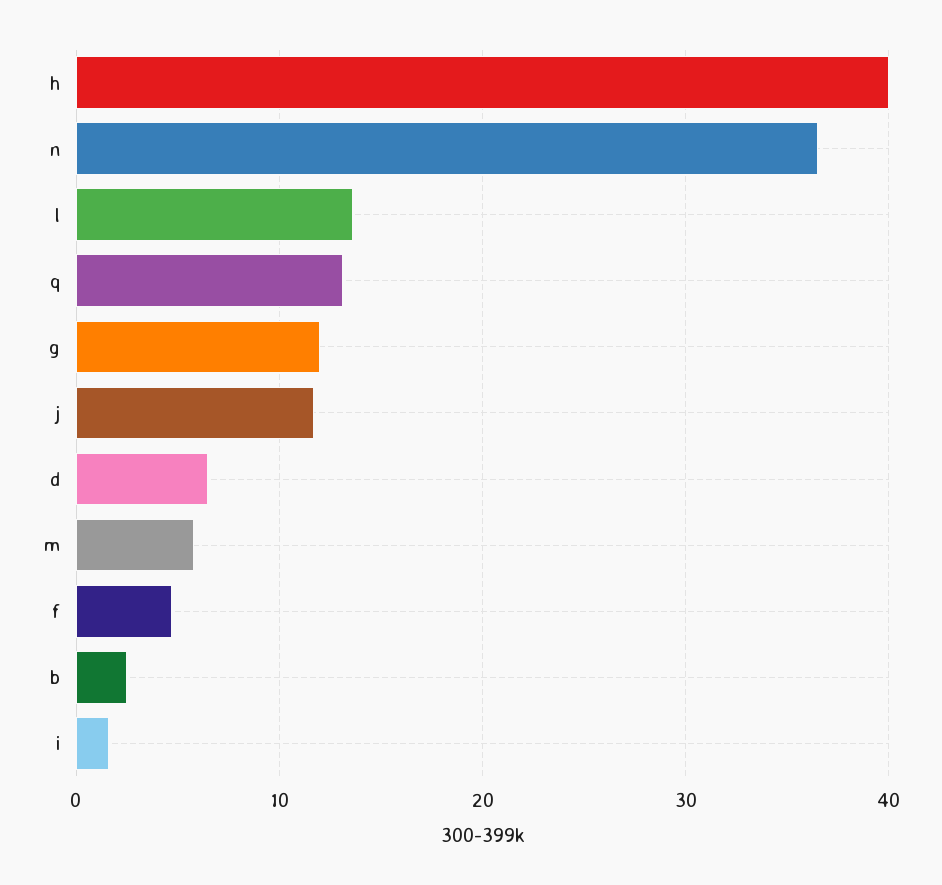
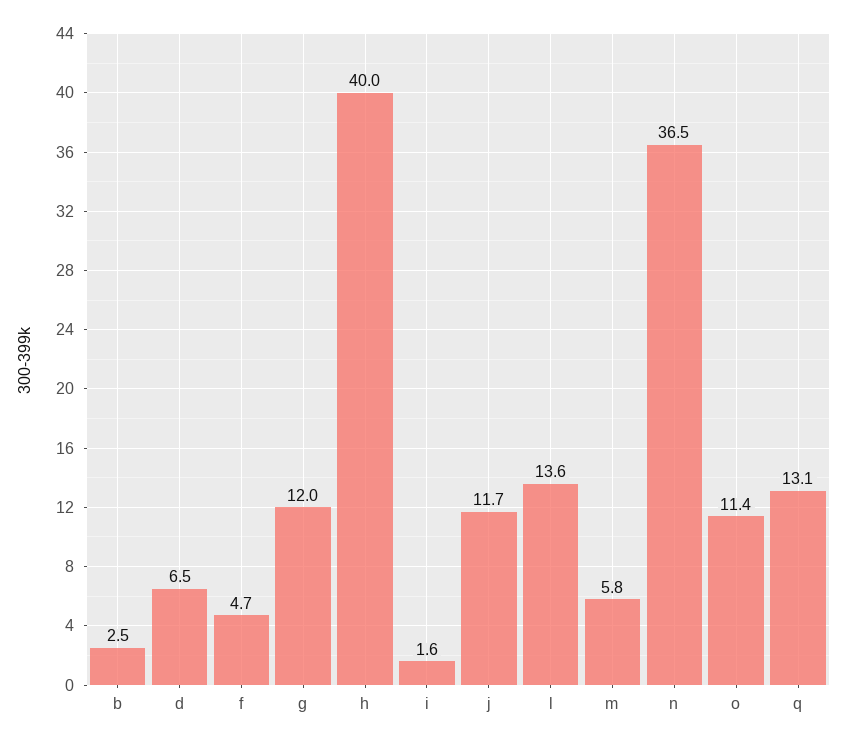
  {
    "h": 40,
    "n": 36.5,
    "l": 13.6,
    "q": 13.1,
    "g": 12,
    "j": 11.7,
    "d": 6.5,
    "m": 5.8,
    "f": 4.7,
    "b": 2.5,
-   "i": 1.6
+   "i": 1.6,
+   "o": 11.4
  }

